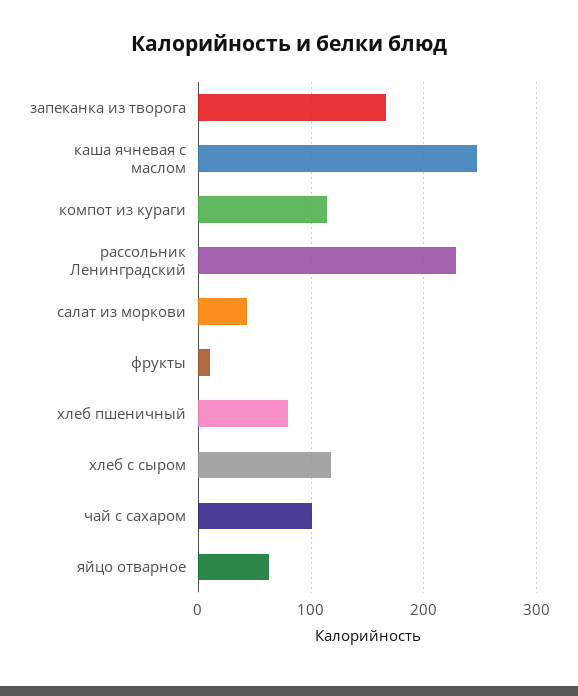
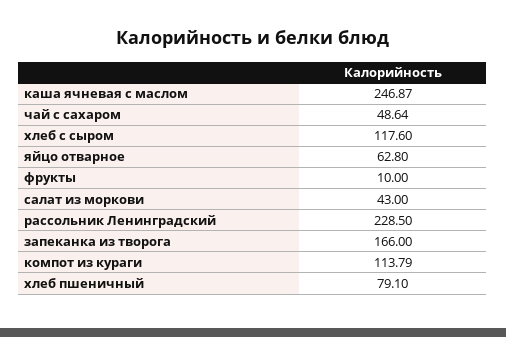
  {
    "запеканка из творога": 166,
    "каша ячневая с маслом": 246.87,
    "компот из кураги": 113.79,
    "рассольник Ленинградский": 228.5,
    "салат из моркови": 43,
    "фрукты": 10,
    "хлеб пшеничный": 79.1,
    "хлеб с сыром": 117.6,
-   "чай с сахаром": 100,
+   "чай с сахаром": 48.64,
    "яйцо отварное": 62.8
  }

